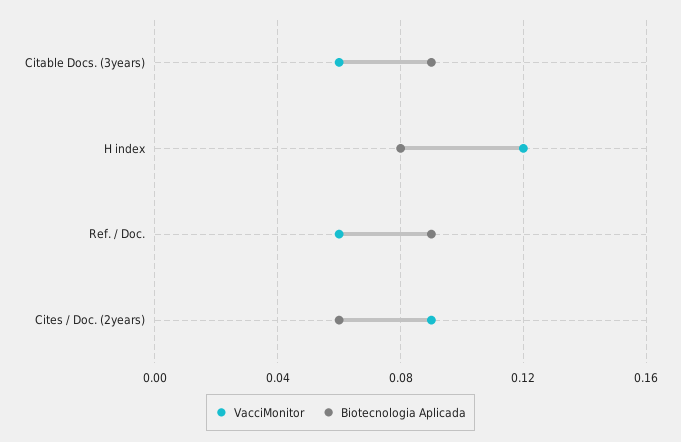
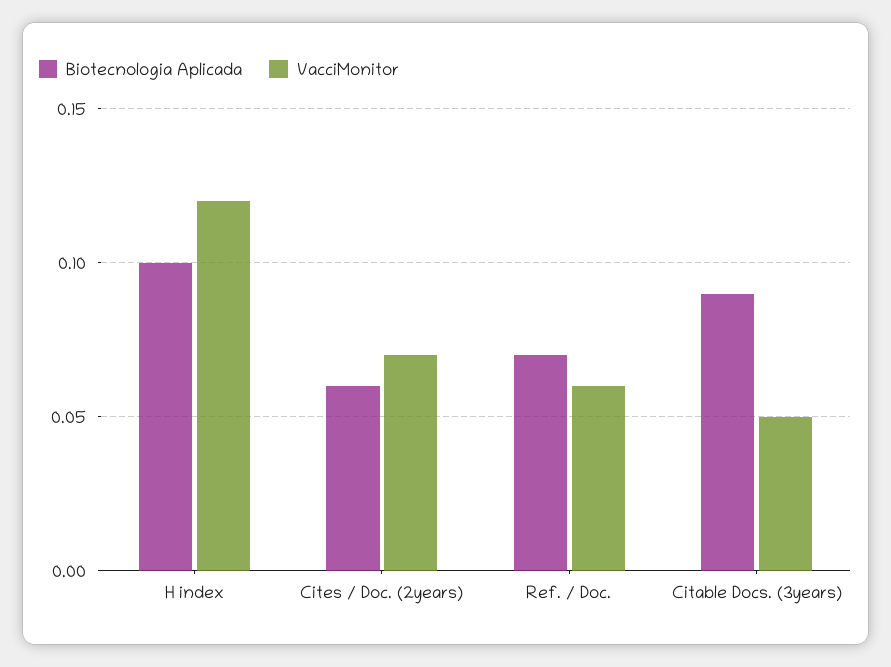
  {
    "VacciMonitor": {
-     "Citable Docs. (3years)": 0.06,
+     "Citable Docs. (3years)": 0.05,
      "H index": 0.12,
      "Ref. / Doc.": 0.06,
-     "Cites / Doc. (2years)": 0.09
+     "Cites / Doc. (2years)": 0.07
    },
    "Biotecnologia Aplicada": {
      "Citable Docs. (3years)": 0.09,
-     "H index": 0.08,
+     "H index": 0.1,
-     "Ref. / Doc.": 0.09,
+     "Ref. / Doc.": 0.07,
      "Cites / Doc. (2years)": 0.06
    }
  }

